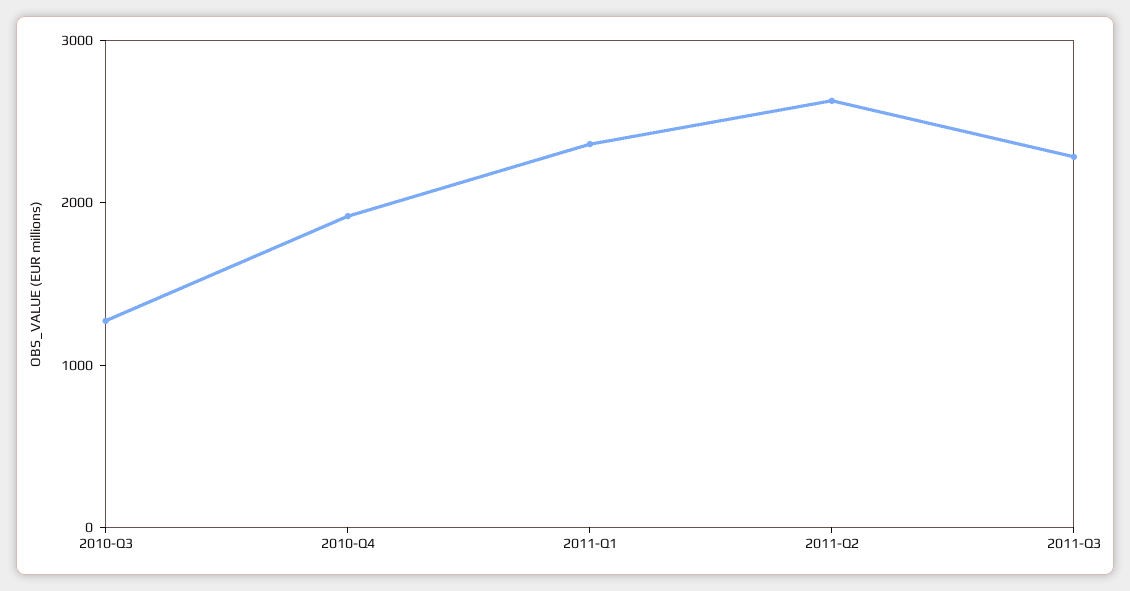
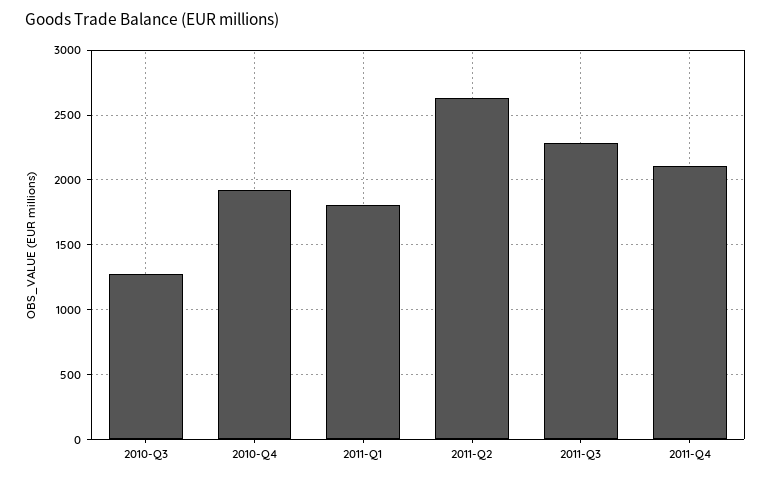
  {
    "2010-Q3": 1250,
    "2010-Q4": 1900,
-   "2011-Q1": 2400,
+   "2011-Q1": 1800,
    "2011-Q2": 2650,
-   "2011-Q3": 2300
+   "2011-Q3": 2300,
+   "2011-Q4": 2100
  }

